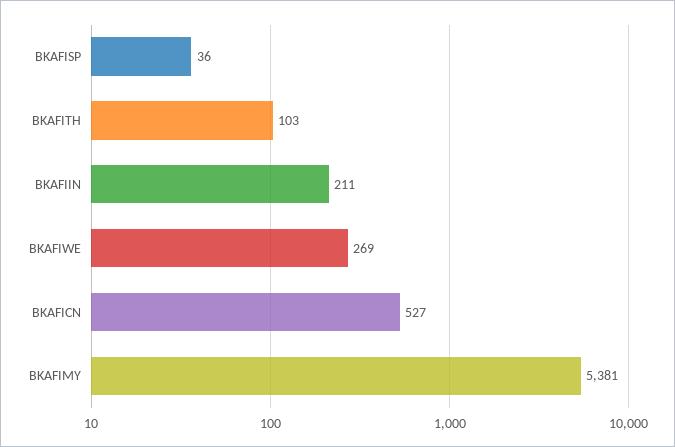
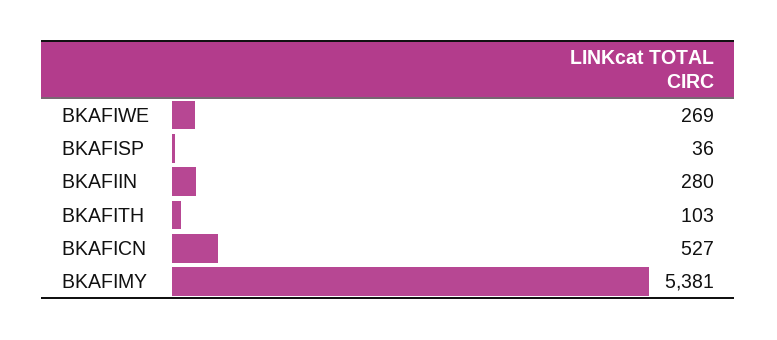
  {
    "BKAFISP": 36,
    "BKAFITH": 103,
-   "BKAFIIN": 211,
+   "BKAFIIN": 280,
    "BKAFIWE": 269,
    "BKAFICN": 527,
    "BKAFIMY": 5381
  }

